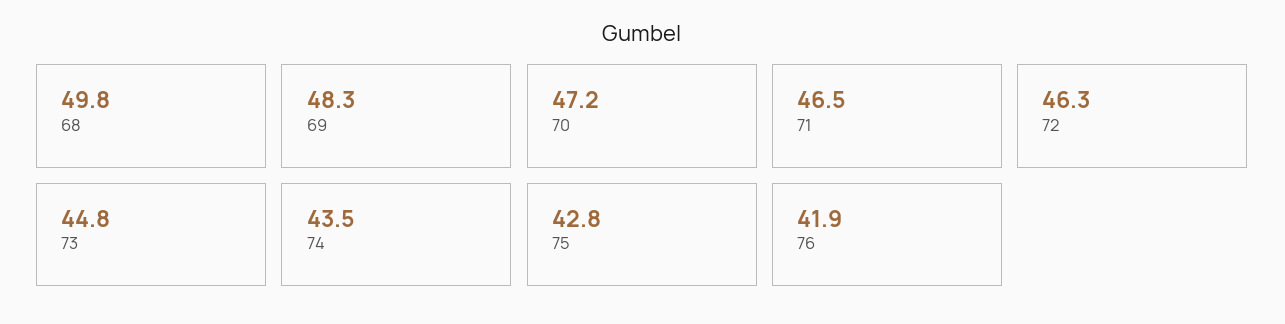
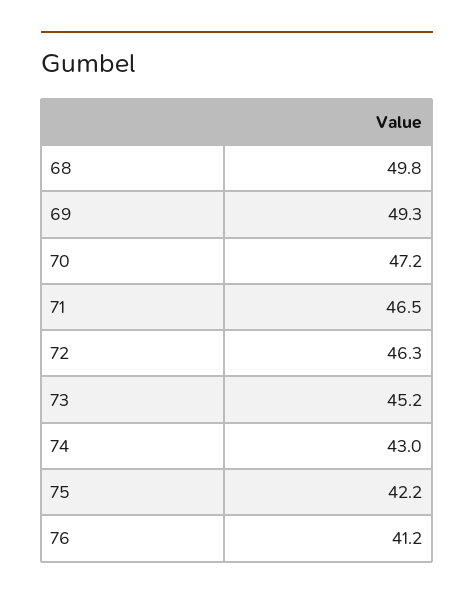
  {
    "68": 49.8,
-   "69": 48.3,
+   "69": 49.3,
    "70": 47.2,
    "71": 46.5,
    "72": 46.3,
-   "73": 44.8,
+   "73": 45.2,
-   "74": 43.5,
+   "74": 43,
-   "75": 42.8,
+   "75": 42.2,
-   "76": 41.9
+   "76": 41.2
  }

